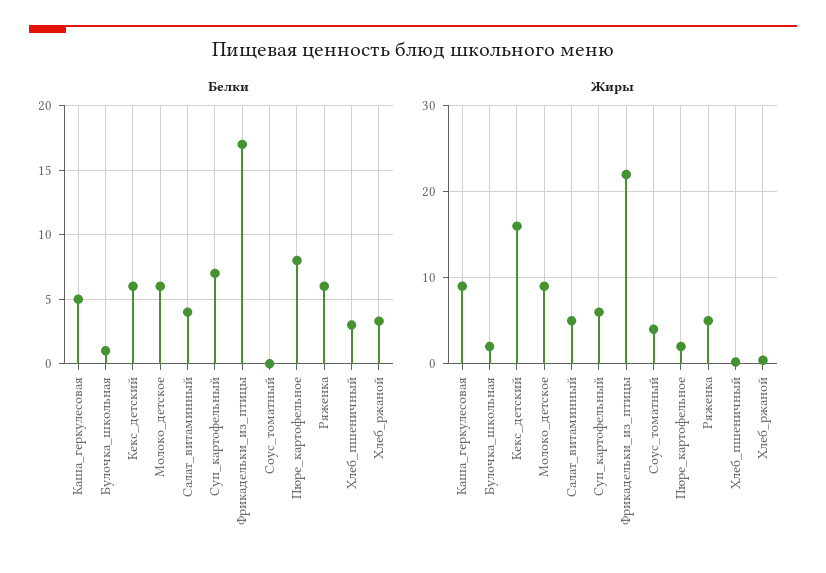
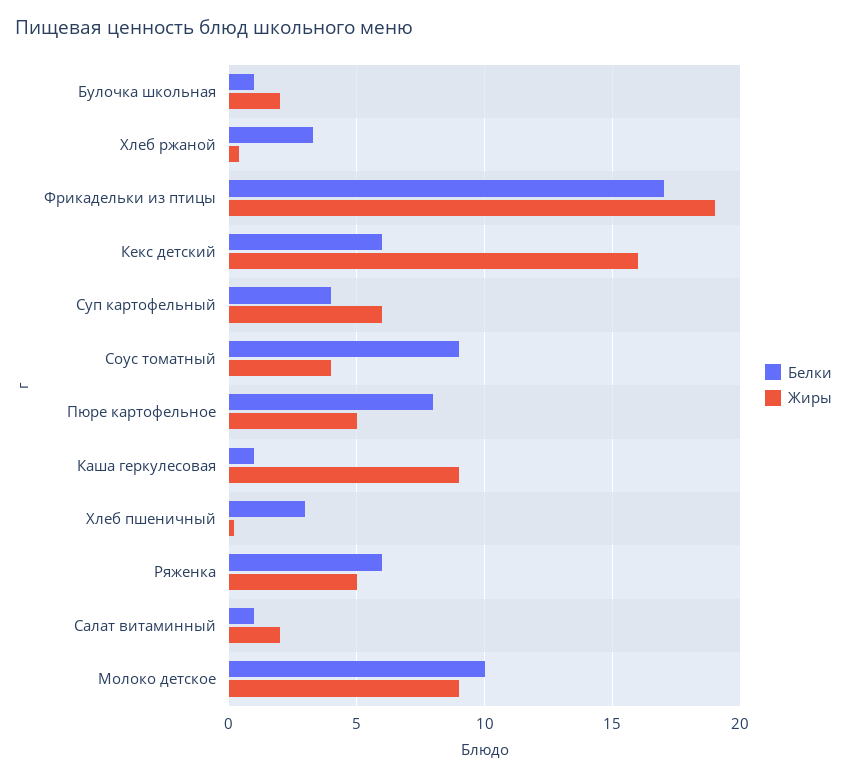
  {
    "Белки": {
-     "Каша_геркулесовая": 5,
+     "Каша_геркулесовая": 1,
      "Булочка_школьная": 1,
      "Кекс_детский": 6,
-     "Молоко_детское": 6,
+     "Молоко_детское": 10,
-     "Салат_витаминный": 4,
+     "Салат_витаминный": 1,
-     "Суп_картофельный": 7,
+     "Суп_картофельный": 4,
      "Фрикадельки_из_птицы": 17,
-     "Соус_томатный": 0,
+     "Соус_томатный": 9,
      "Пюре_картофельное": 8,
      "Ряженка": 6,
      "Хлеб_пшеничный": 3,
      "Хлеб_ржаной": 3.5
    },
    "Жиры": {
      "Каша_геркулесовая": 9,
      "Булочка_школьная": 2,
      "Кекс_детский": 16,
      "Молоко_детское": 9,
-     "Салат_витаминный": 5,
+     "Салат_витаминный": 2,
      "Суп_картофельный": 6,
-     "Фрикадельки_из_птицы": 22,
+     "Фрикадельки_из_птицы": 19,
      "Соус_томатный": 4,
-     "Пюре_картофельное": 2,
+     "Пюре_картофельное": 5,
      "Ряженка": 5,
      "Хлеб_пшеничный": 0,
      "Хлеб_ржаной": 0.5
    }
  }

